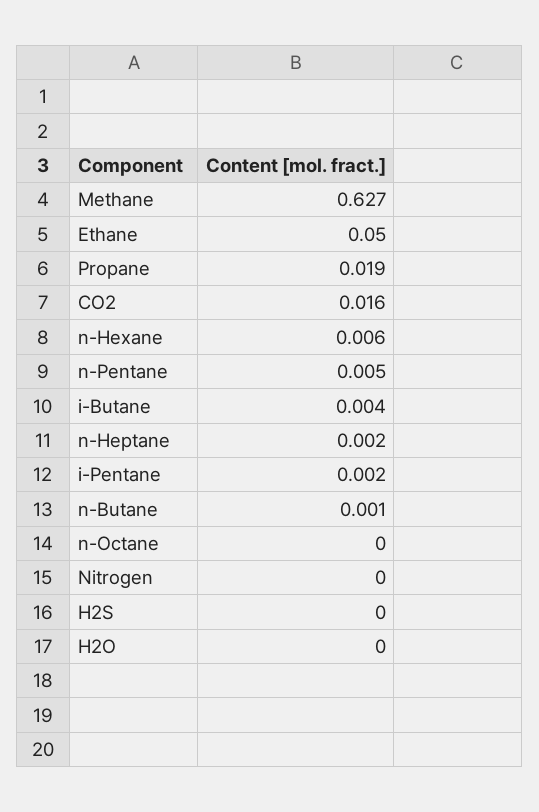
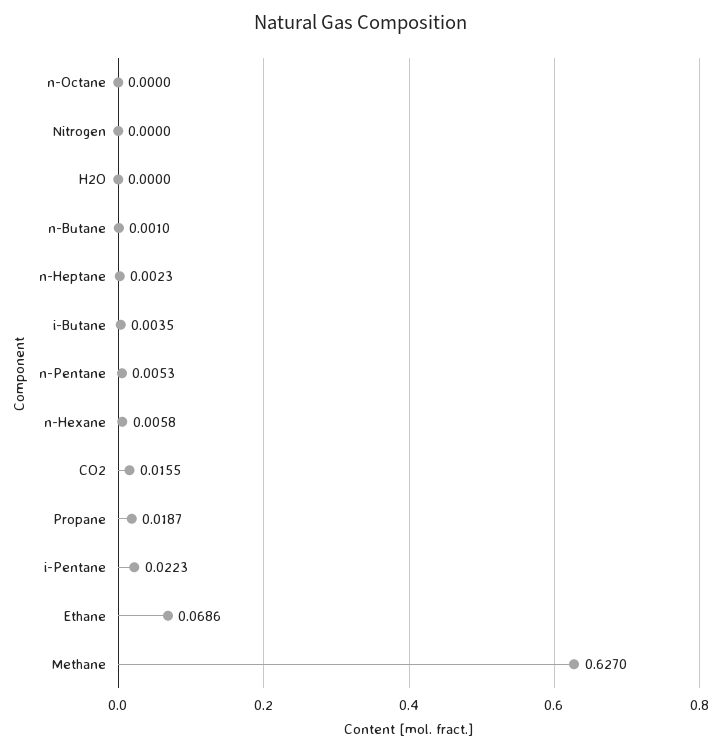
  {
    "Methane": 0.627,
-   "Ethane": 0.05,
+   "Ethane": 0.0686,
    "Propane": 0.0187,
    "CO2": 0.0155,
    "n-Hexane": 0.0058,
    "n-Pentane": 0.0053,
    "i-Butane": 0.0035,
    "n-Heptane": 0.0023,
-   "i-Pentane": 0.002,
+   "i-Pentane": 0.0223,
    "n-Butane": 0.001,
    "n-Octane": 0,
    "Nitrogen": 0,
-   "H2S": 0,
    "H2O": 0
  }

